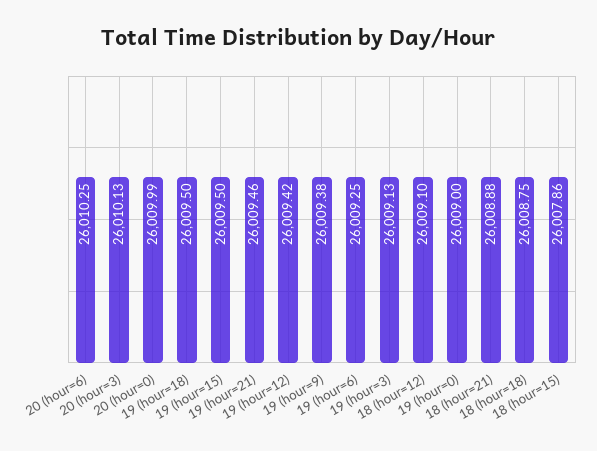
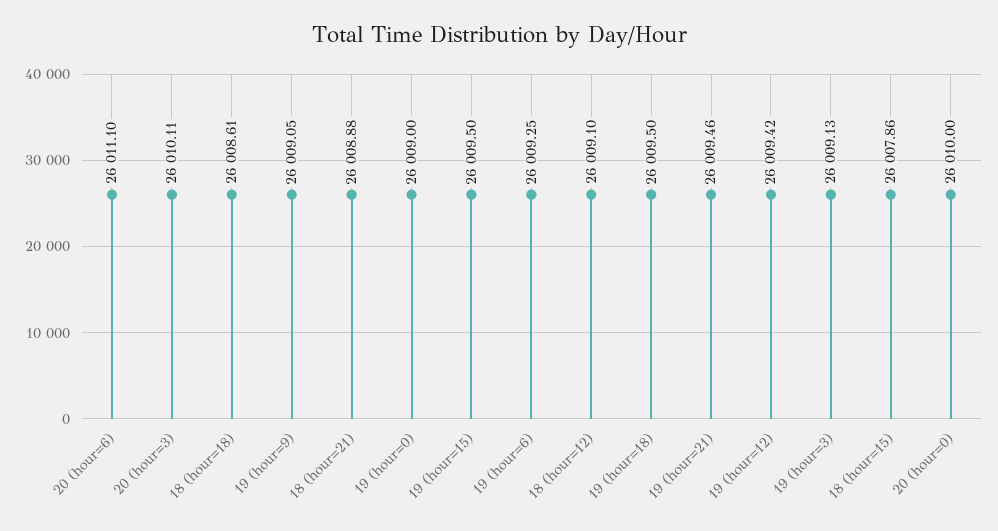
  {
-   "20 (hour=6)": 26010.25,
+   "20 (hour=6)": 26011.1,
-   "20 (hour=3)": 26010.13,
+   "20 (hour=3)": 26010.11,
-   "20 (hour=0)": 26009.99,
+   "20 (hour=0)": 26010,
    "19 (hour=18)": 26009.5,
    "19 (hour=15)": 26009.5,
    "19 (hour=21)": 26009.46,
    "19 (hour=12)": 26009.42,
-   "19 (hour=9)": 26009.38,
+   "19 (hour=9)": 26009.05,
    "19 (hour=6)": 26009.25,
    "19 (hour=3)": 26009.13,
    "18 (hour=12)": 26009.1,
    "19 (hour=0)": 26009,
    "18 (hour=21)": 26008.88,
-   "18 (hour=18)": 26008.75,
+   "18 (hour=18)": 26008.61,
    "18 (hour=15)": 26007.86
  }

